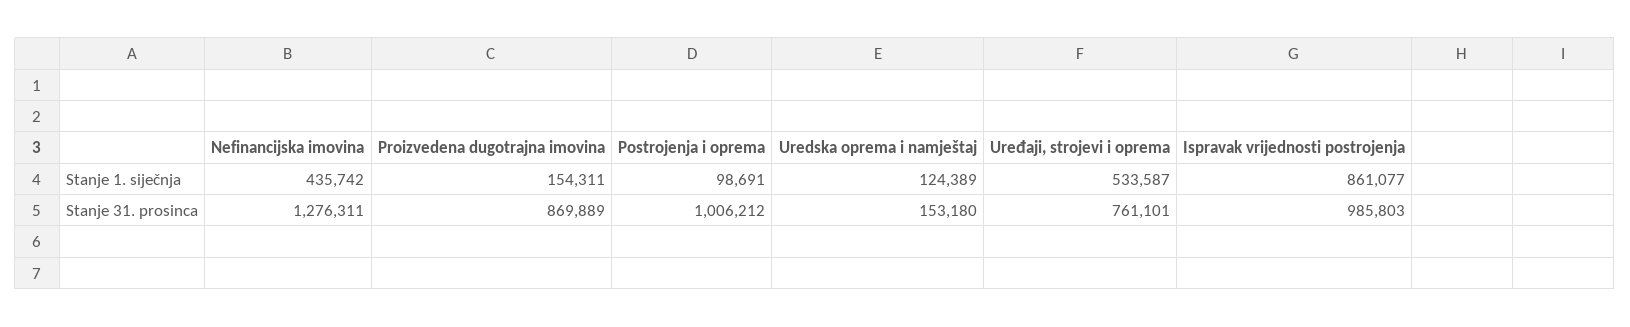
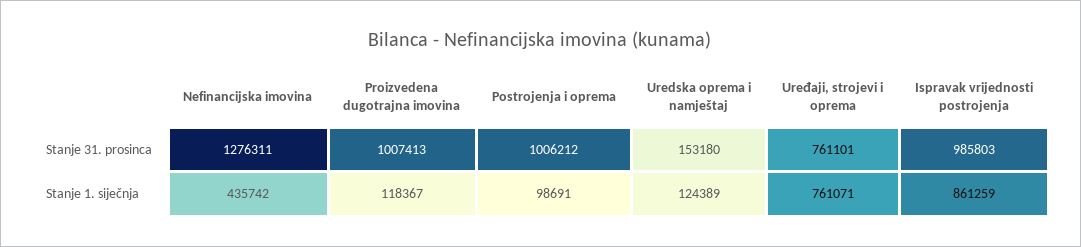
  {
    "Nefinancijska imovina": {
      "Stanje 1. siječnja": 435742,
      "Stanje 31. prosinca": 1276311
    },
    "Proizvedena dugotrajna imovina": {
-     "Stanje 1. siječnja": 154311,
+     "Stanje 1. siječnja": 118367,
-     "Stanje 31. prosinca": 869889
+     "Stanje 31. prosinca": 1007413
    },
    "Postrojenja i oprema": {
      "Stanje 1. siječnja": 98691,
      "Stanje 31. prosinca": 1006212
    },
    "Uredska oprema i namještaj": {
      "Stanje 1. siječnja": 124389,
      "Stanje 31. prosinca": 153180
    },
    "Uređaji, strojevi i oprema": {
-     "Stanje 1. siječnja": 533587,
+     "Stanje 1. siječnja": 761071,
      "Stanje 31. prosinca": 761101
    },
    "Ispravak vrijednosti postrojenja": {
-     "Stanje 1. siječnja": 861077,
+     "Stanje 1. siječnja": 861259,
      "Stanje 31. prosinca": 985803
    }
  }

